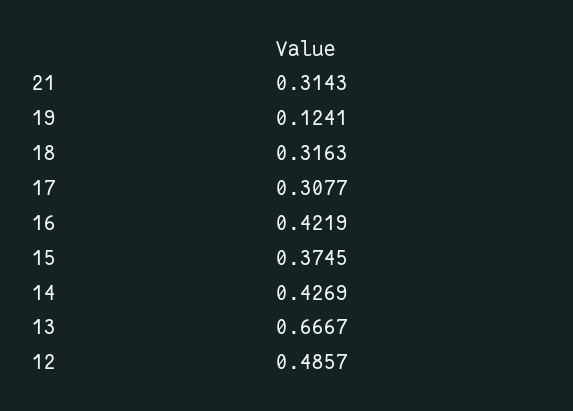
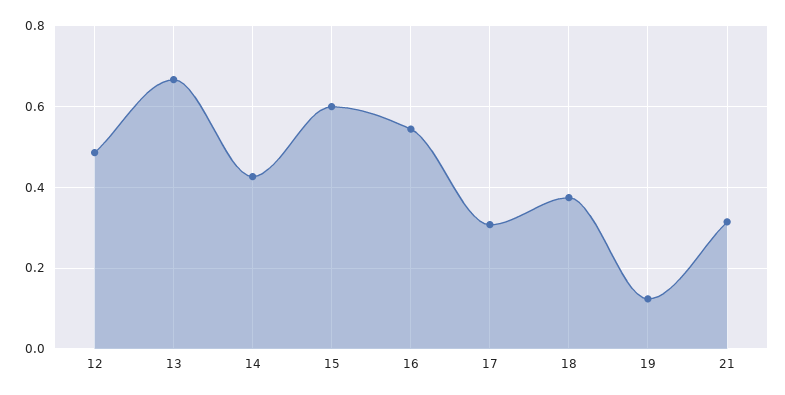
  {
    "21": 0.3143,
    "19": 0.1241,
-   "18": 0.3163,
+   "18": 0.38,
    "17": 0.3077,
-   "16": 0.4219,
+   "16": 0.54,
-   "15": 0.3745,
+   "15": 0.6,
    "14": 0.4269,
    "13": 0.6667,
    "12": 0.4857
  }

